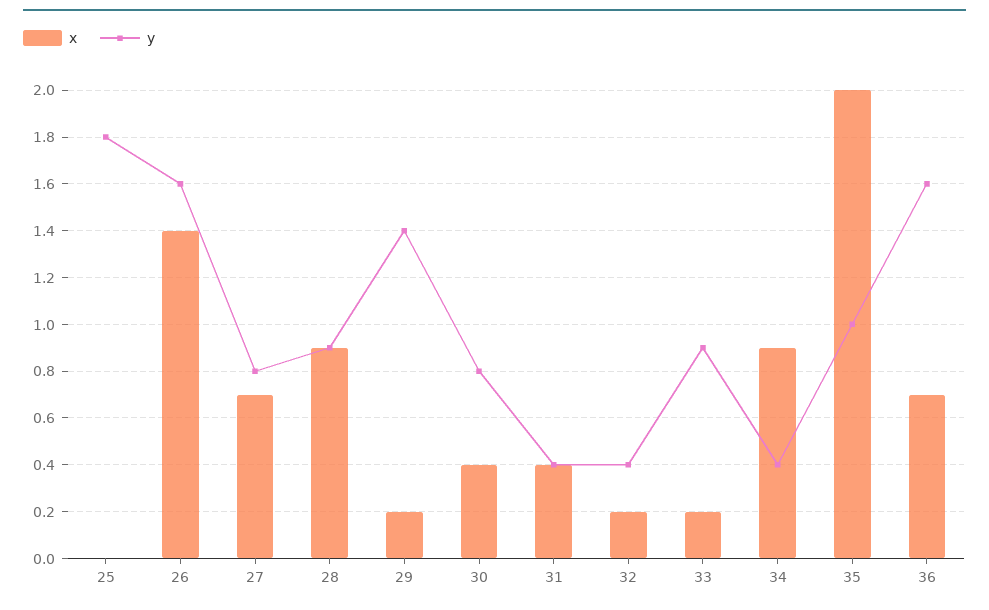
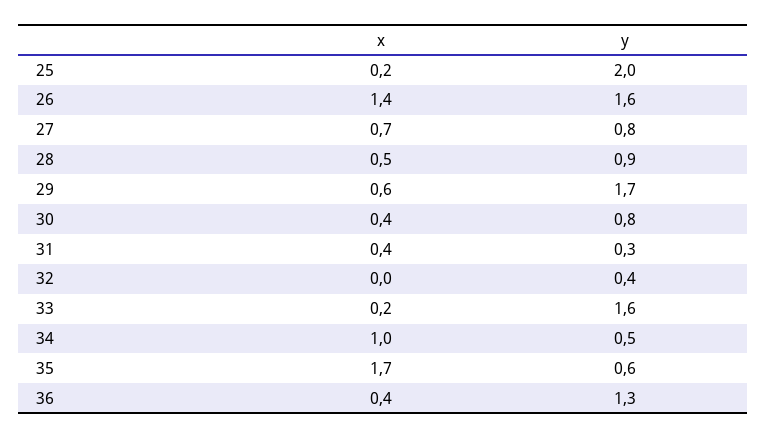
  {
    "x": {
-     "25": 0,
+     "25": 0.2,
      "26": 1.4,
      "27": 0.7,
-     "28": 0.9,
+     "28": 0.5,
-     "29": 0.2,
+     "29": 0.6,
      "30": 0.4,
      "31": 0.4,
-     "32": 0.2,
+     "32": 0,
      "33": 0.2,
-     "34": 0.9,
+     "34": 1,
-     "35": 2,
+     "35": 1.7,
-     "36": 0.7
+     "36": 0.4
    },
    "y": {
-     "25": 1.8,
+     "25": 2,
      "26": 1.6,
      "27": 0.8,
      "28": 0.9,
-     "29": 1.4,
+     "29": 1.7,
      "30": 0.8,
-     "31": 0.4,
+     "31": 0.3,
      "32": 0.4,
-     "33": 0.9,
+     "33": 1.6,
-     "34": 0.4,
+     "34": 0.5,
-     "35": 1,
+     "35": 0.6,
-     "36": 1.6
+     "36": 1.3
    }
  }

